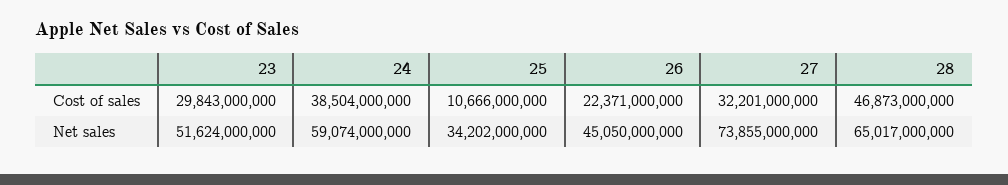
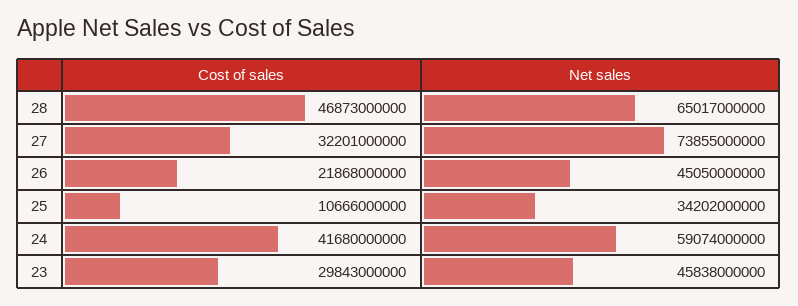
  {
    "23": {
      "Cost of sales": 29843000000,
-     "Net sales": 51624000000
+     "Net sales": 45838000000
    },
    "24": {
-     "Cost of sales": 38504000000,
+     "Cost of sales": 41680000000,
      "Net sales": 59074000000
    },
    "25": {
      "Cost of sales": 10666000000,
      "Net sales": 34202000000
    },
    "26": {
-     "Cost of sales": 22371000000,
+     "Cost of sales": 21868000000,
      "Net sales": 45050000000
    },
    "27": {
      "Cost of sales": 32201000000,
      "Net sales": 73855000000
    },
    "28": {
      "Cost of sales": 46873000000,
      "Net sales": 65017000000
    }
  }

